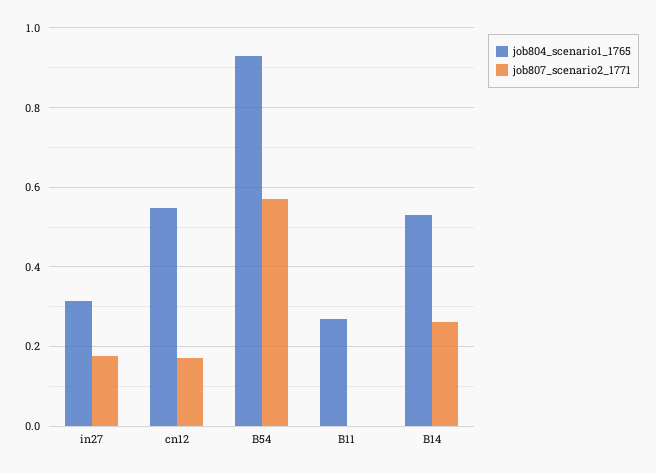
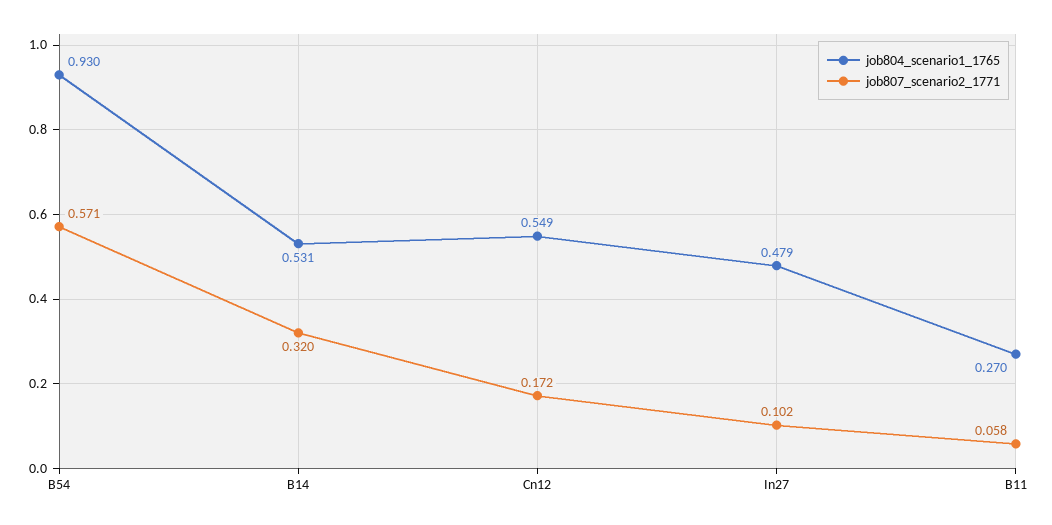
  {
    "job804_scenario1_1765": {
-     "in27": 0.32,
+     "in27": 0.479,
      "cn12": 0.549,
      "B54": 0.93,
      "B11": 0.27,
      "B14": 0.531
    },
    "job807_scenario2_1771": {
-     "in27": 0.18,
+     "in27": 0.102,
      "cn12": 0.172,
      "B54": 0.571,
-     "B11": 0,
+     "B11": 0.058,
-     "B14": 0.26
+     "B14": 0.32
    }
  }

